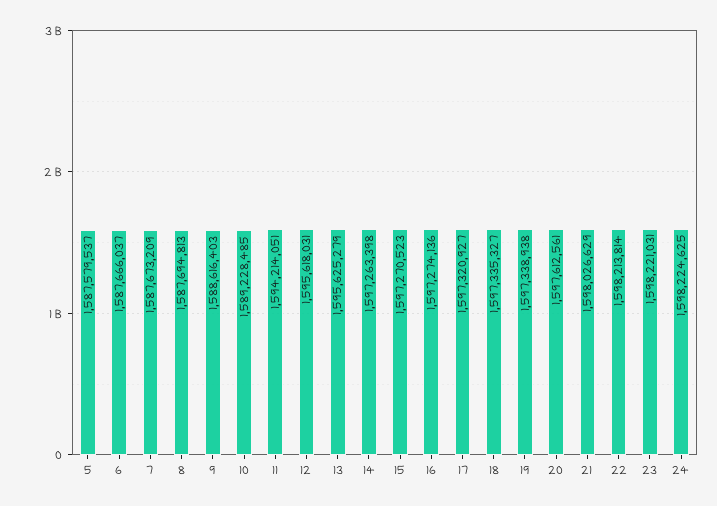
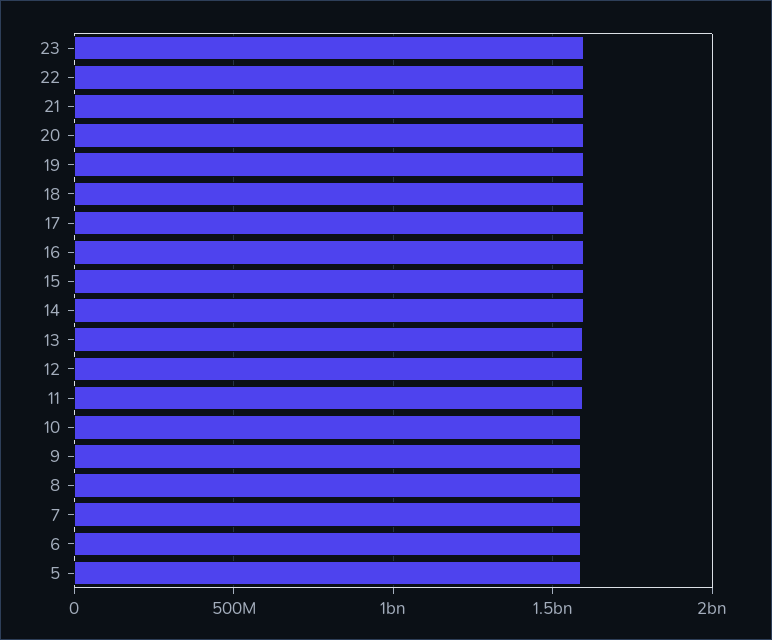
  {
    "5": 1587579537,
    "6": 1587666037,
    "7": 1587673209,
    "8": 1587694813,
    "9": 1588616403,
    "10": 1589228485,
    "11": 1594214051,
    "12": 1595618031,
    "13": 1595625279,
    "14": 1597263398,
    "15": 1597270523,
    "16": 1597274136,
    "17": 1597320927,
    "18": 1597335327,
    "19": 1597338938,
    "20": 1597612561,
    "21": 1598026629,
    "22": 1598213814,
-   "23": 1598221031,
+   "23": 1598221031
-   "24": 1598224625
  }

